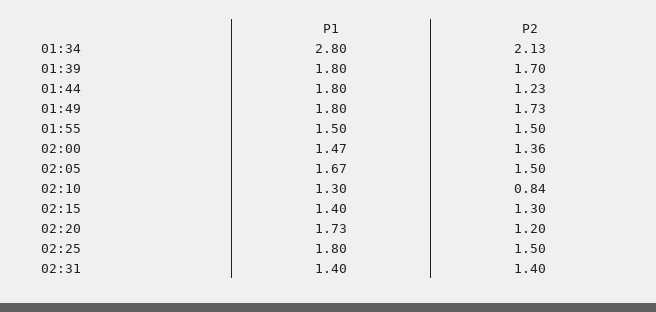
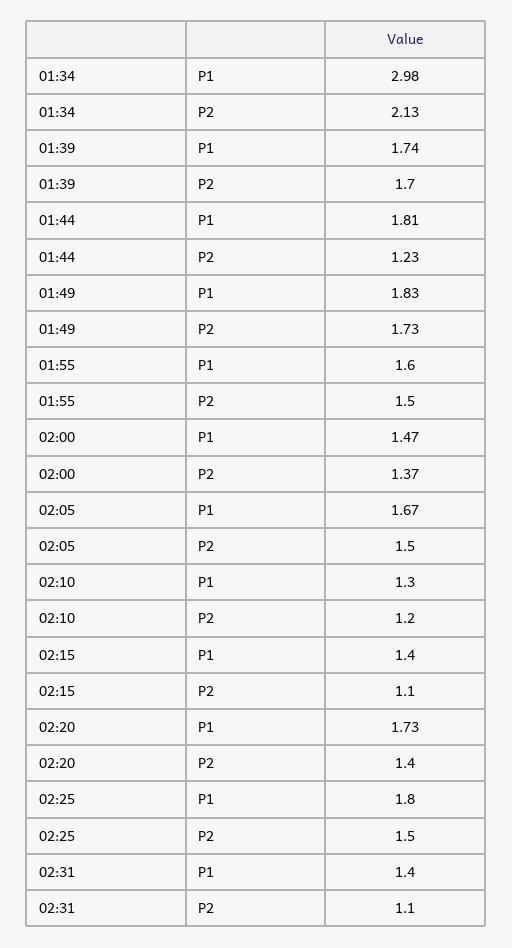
  {
    "P1": {
-     "01:34": 2.8,
+     "01:34": 2.98,
-     "01:39": 1.8,
+     "01:39": 1.74,
-     "01:44": 1.8,
+     "01:44": 1.81,
-     "01:49": 1.8,
+     "01:49": 1.83,
-     "01:55": 1.5,
+     "01:55": 1.6,
      "02:00": 1.47,
      "02:05": 1.67,
      "02:10": 1.3,
      "02:15": 1.4,
      "02:20": 1.73,
      "02:25": 1.8,
      "02:31": 1.4
    },
    "P2": {
      "01:34": 2.13,
      "01:39": 1.7,
      "01:44": 1.23,
      "01:49": 1.73,
      "01:55": 1.5,
-     "02:00": 1.36,
+     "02:00": 1.37,
      "02:05": 1.5,
-     "02:10": 0.84,
+     "02:10": 1.2,
-     "02:15": 1.3,
+     "02:15": 1.1,
-     "02:20": 1.2,
+     "02:20": 1.4,
      "02:25": 1.5,
-     "02:31": 1.4
+     "02:31": 1.1
    }
  }

